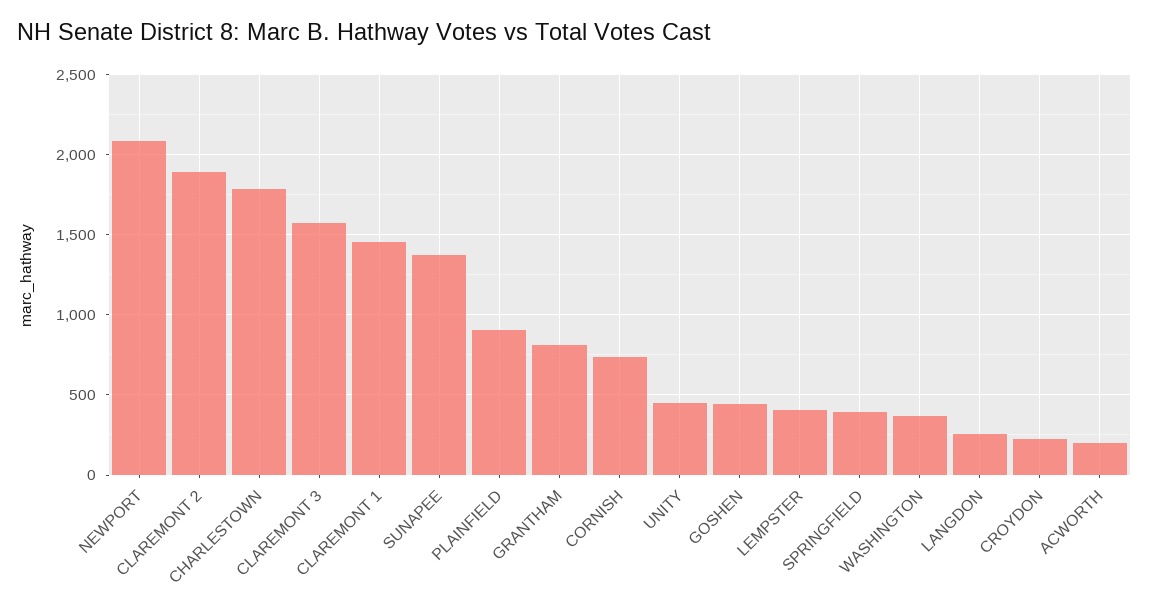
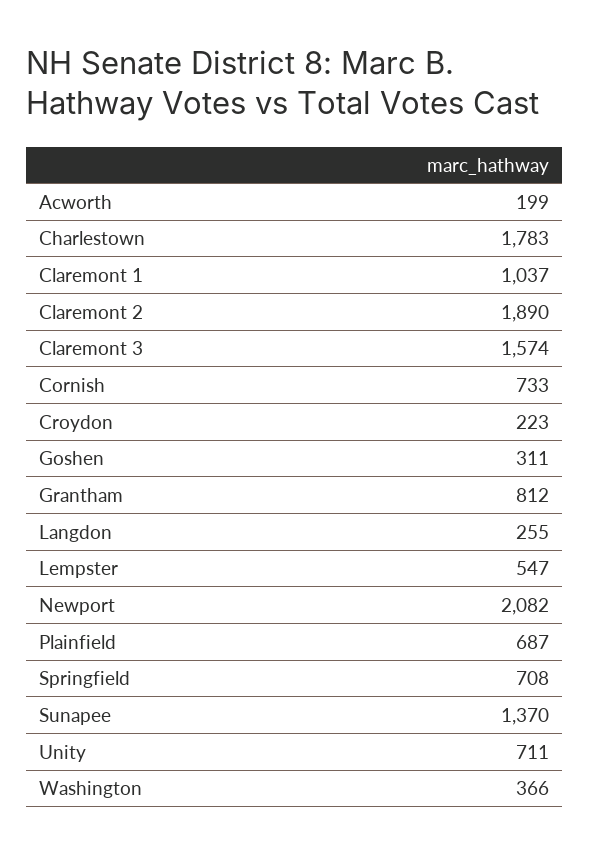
  {
    "NEWPORT": 2082,
    "CLAREMONT 2": 1890,
    "CHARLESTOWN": 1783,
    "CLAREMONT 3": 1574,
-   "CLAREMONT 1": 1450,
+   "CLAREMONT 1": 1037,
    "SUNAPEE": 1370,
-   "PLAINFIELD": 900,
+   "PLAINFIELD": 687,
    "GRANTHAM": 812,
    "CORNISH": 733,
-   "UNITY": 450,
+   "UNITY": 711,
-   "GOSHEN": 450,
+   "GOSHEN": 311,
-   "LEMPSTER": 400,
+   "LEMPSTER": 547,
-   "SPRINGFIELD": 400,
+   "SPRINGFIELD": 708,
    "WASHINGTON": 366,
    "LANGDON": 255,
    "CROYDON": 223,
    "ACWORTH": 199
  }

